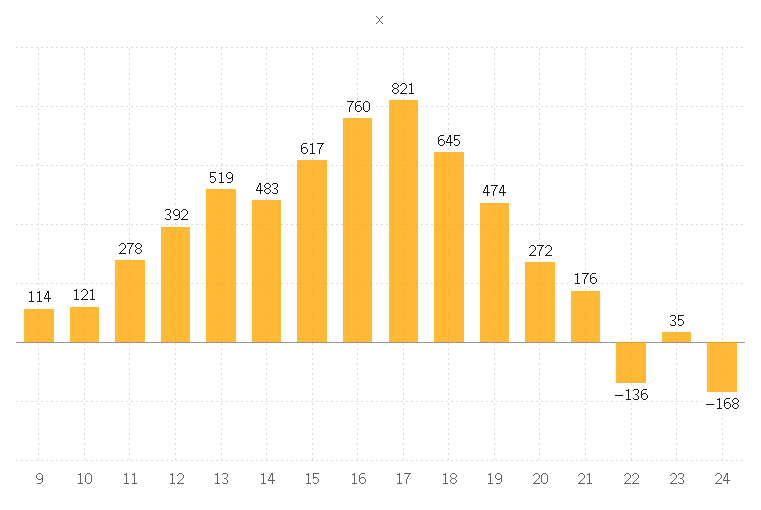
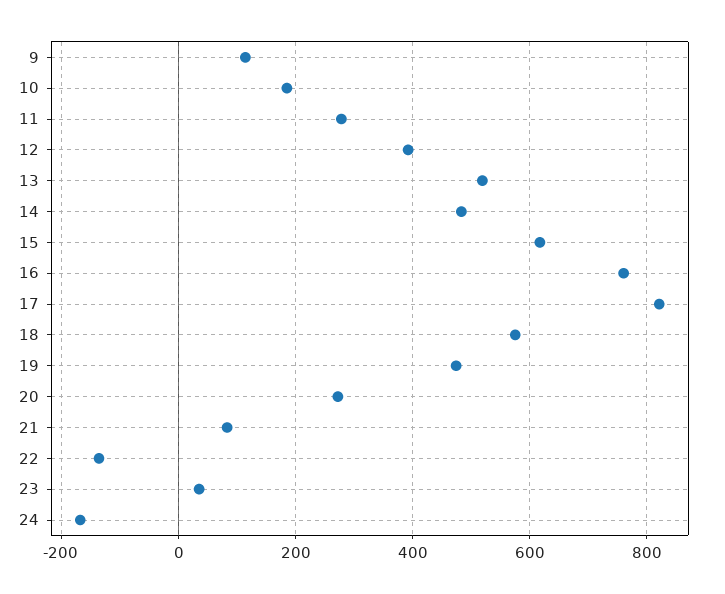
  {
    "9": 114,
-   "10": 121,
+   "10": 180,
    "11": 278,
    "12": 392,
    "13": 519,
    "14": 483,
    "15": 617,
    "16": 760,
    "17": 821,
-   "18": 645,
+   "18": 580,
    "19": 474,
    "20": 272,
-   "21": 176,
+   "21": 80,
    "22": -136,
    "23": 35,
    "24": -168
  }

